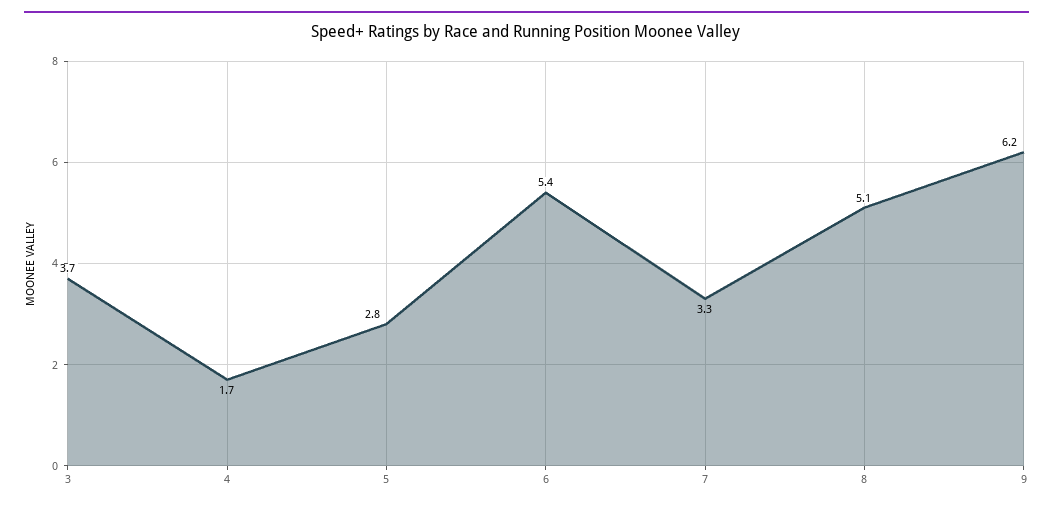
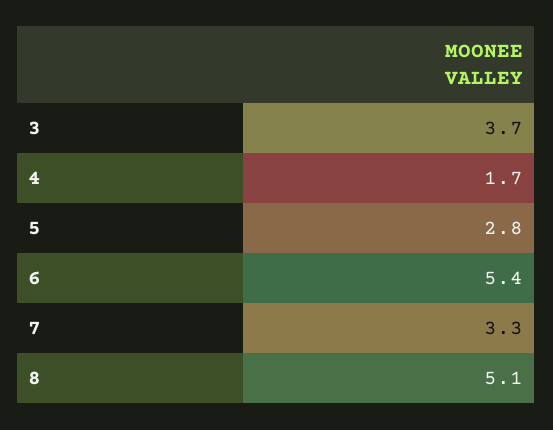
  {
    "3": 3.7,
    "4": 1.7,
    "5": 2.8,
    "6": 5.4,
    "7": 3.3,
-   "8": 5.1,
+   "8": 5.1
-   "9": 6.2
  }

